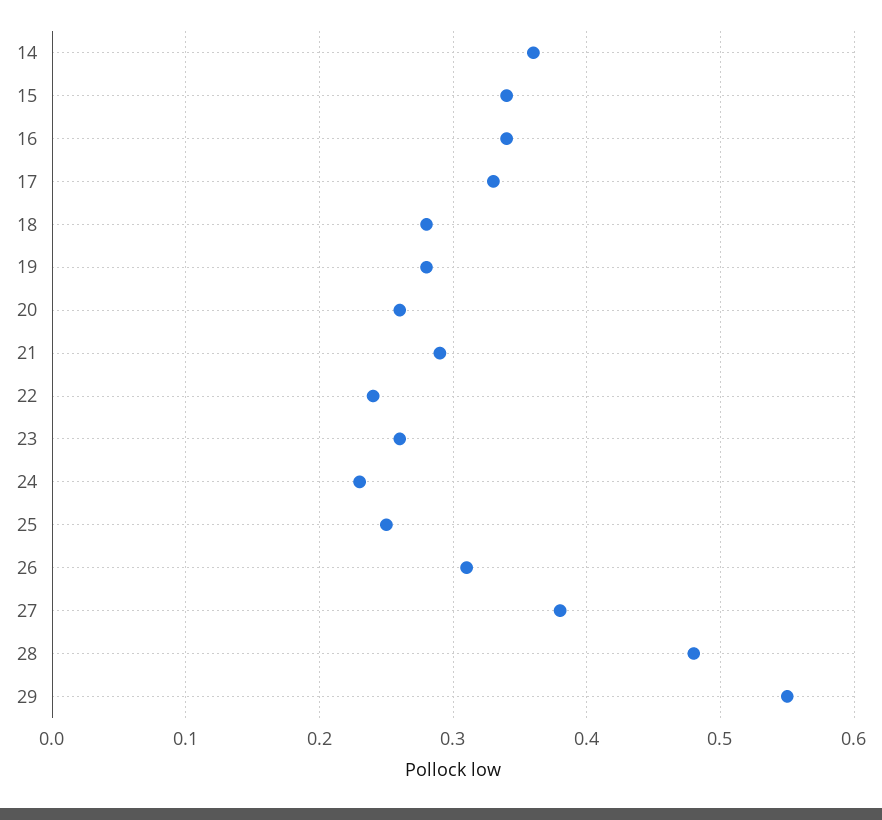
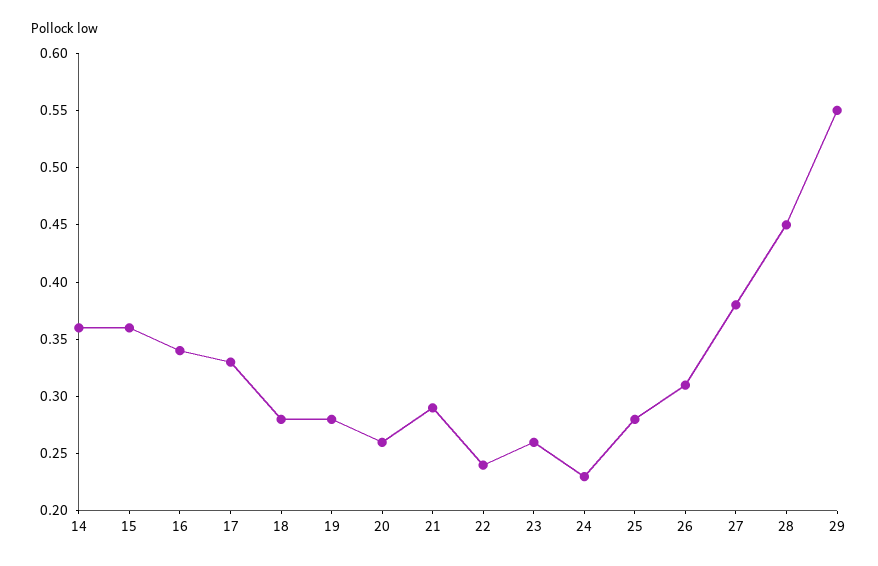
  {
    "14": 0.36,
-   "15": 0.34,
+   "15": 0.36,
    "16": 0.34,
    "17": 0.33,
    "18": 0.28,
    "19": 0.28,
    "20": 0.26,
    "21": 0.29,
    "22": 0.24,
    "23": 0.26,
    "24": 0.23,
-   "25": 0.25,
+   "25": 0.28,
    "26": 0.31,
    "27": 0.38,
-   "28": 0.48,
+   "28": 0.45,
    "29": 0.55
  }

